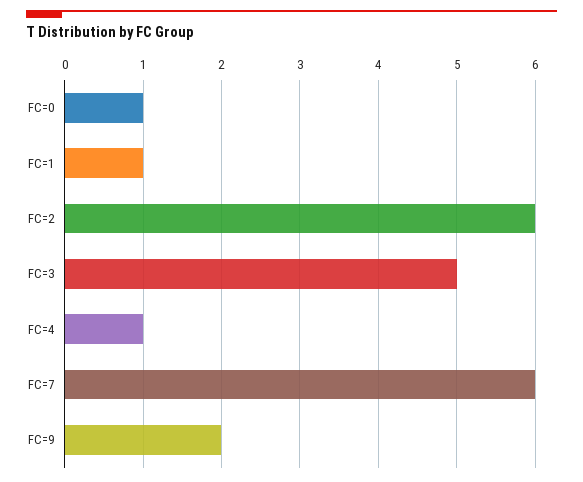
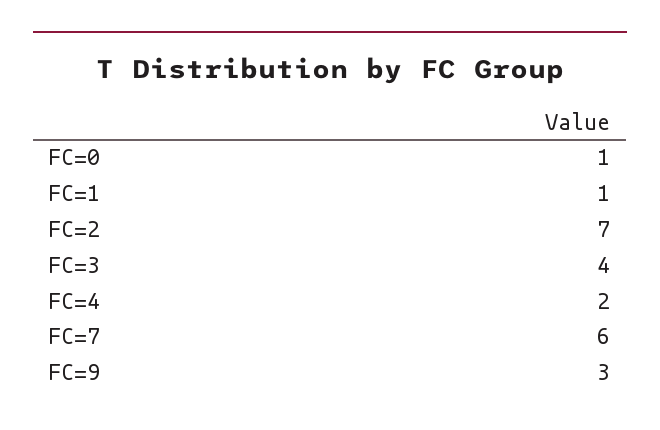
  {
    "FC=0": 1,
    "FC=1": 1,
-   "FC=2": 6,
+   "FC=2": 7,
-   "FC=3": 5,
+   "FC=3": 4,
-   "FC=4": 1,
+   "FC=4": 2,
    "FC=7": 6,
-   "FC=9": 2
+   "FC=9": 3
  }

